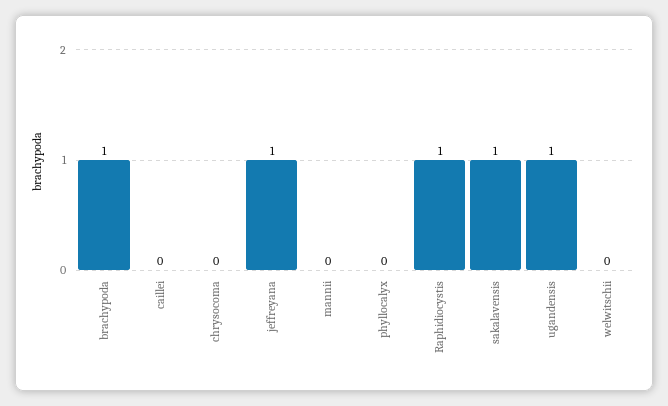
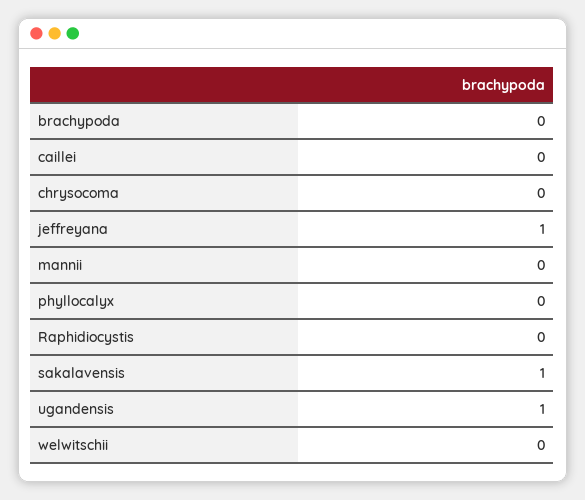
  {
-   "brachypoda": 1,
+   "brachypoda": 0,
    "caillei": 0,
    "chrysocoma": 0,
    "jeffreyana": 1,
    "mannii": 0,
    "phyllocalyx": 0,
-   "Raphidiocystis": 1,
+   "Raphidiocystis": 0,
    "sakalavensis": 1,
    "ugandensis": 1,
    "welwitschii": 0
  }

